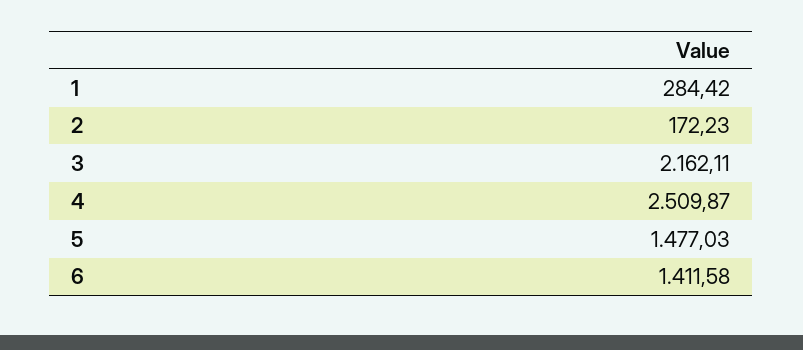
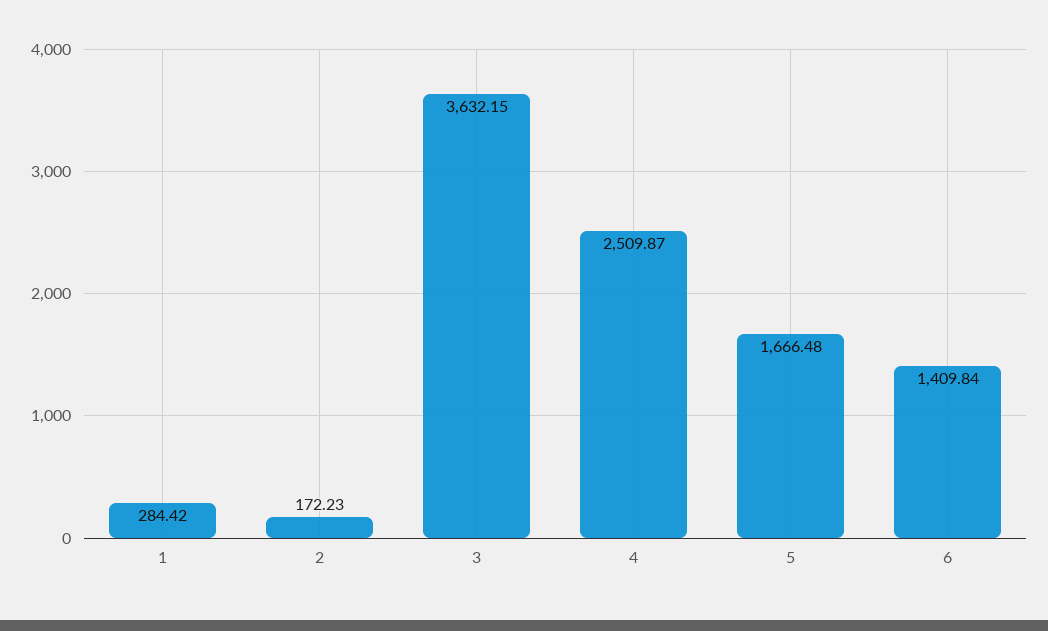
  {
    "1": 284.42,
    "2": 172.23,
-   "3": 2162.11,
+   "3": 3632.15,
    "4": 2509.87,
-   "5": 1477.03,
+   "5": 1666.48,
-   "6": 1411.58
+   "6": 1409.84
  }

